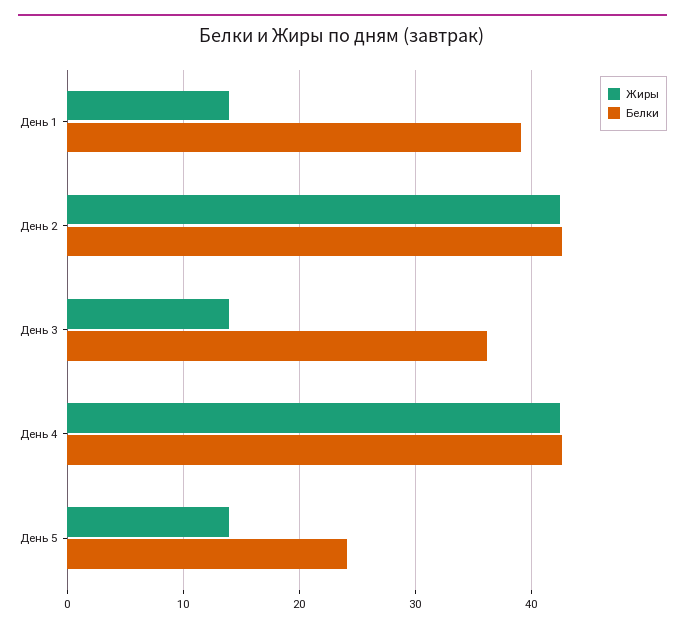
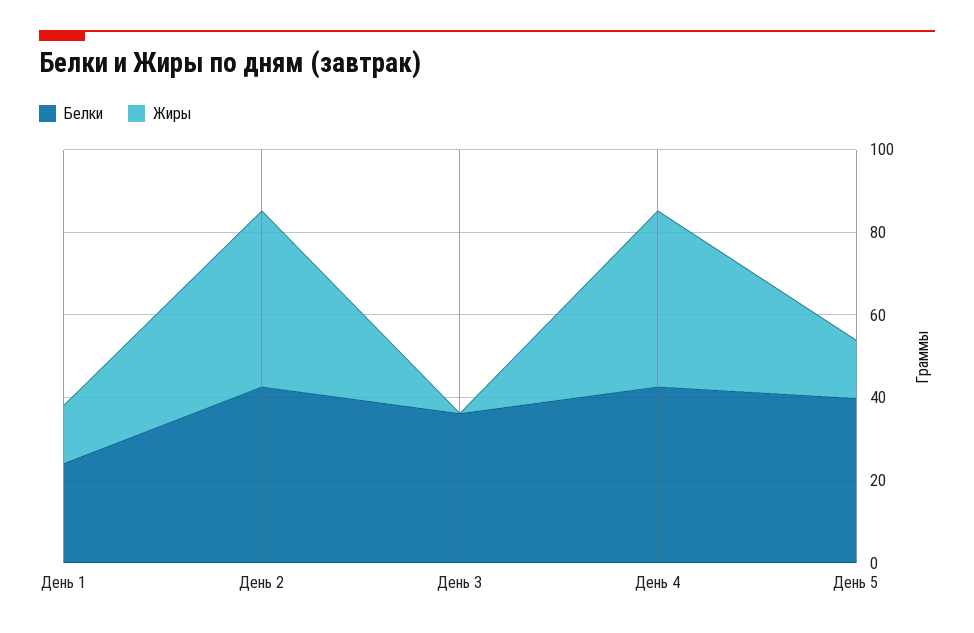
  {
    "Жиры": {
      "День 1": 14,
      "День 2": 43,
-     "День 3": 14,
+     "День 3": 0,
      "День 4": 43,
      "День 5": 14
    },
    "Белки": {
-     "День 1": 39,
+     "День 1": 25,
      "День 2": 43,
      "День 3": 36,
      "День 4": 43,
-     "День 5": 24
+     "День 5": 40
    }
  }

